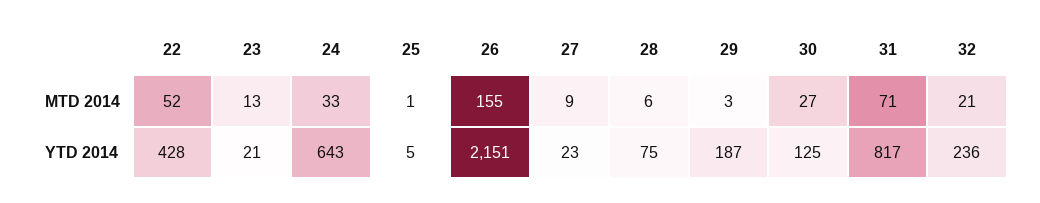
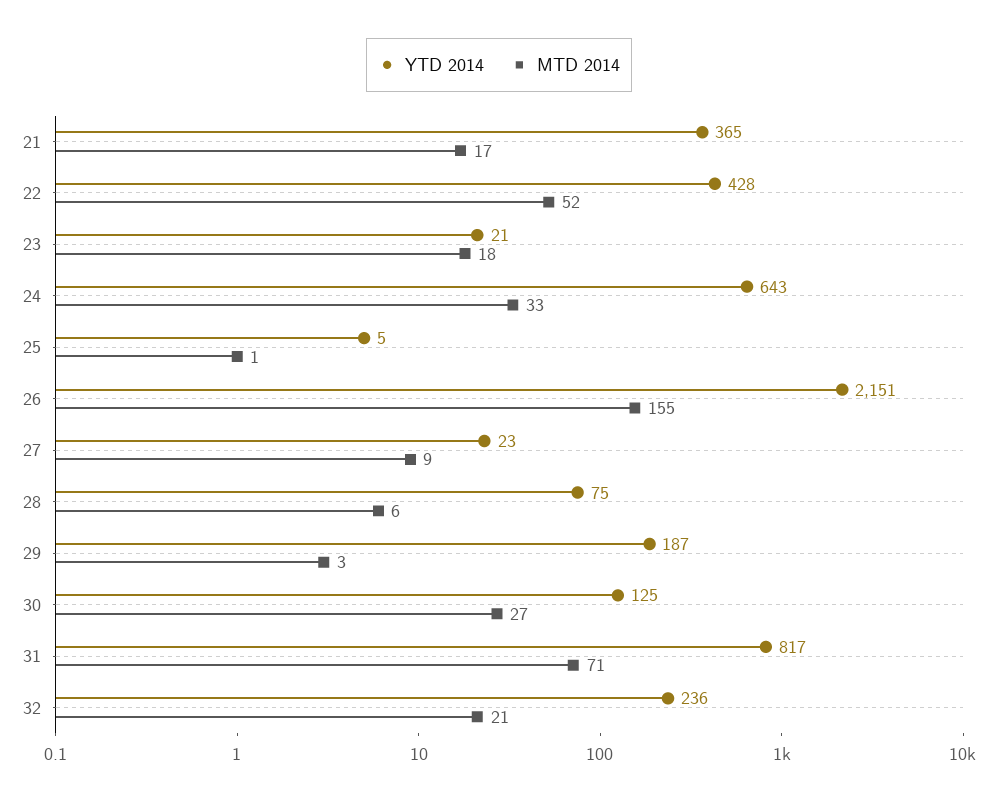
  {
    "MTD 2014": {
      "22": 52,
-     "23": 13,
+     "23": 18,
      "24": 33,
      "25": 1,
      "26": 155,
      "27": 9,
      "28": 6,
      "29": 3,
      "30": 27,
      "31": 71,
-     "32": 21
+     "32": 21,
+     "21": 17
    },
    "YTD 2014": {
      "22": 428,
      "23": 21,
      "24": 643,
      "25": 5,
      "26": 2151,
      "27": 23,
      "28": 75,
      "29": 187,
      "30": 125,
      "31": 817,
-     "32": 236
+     "32": 236,
+     "21": 365
    }
  }

